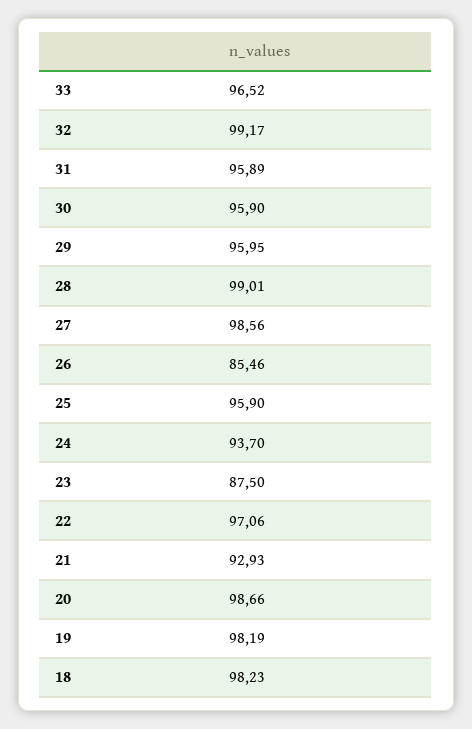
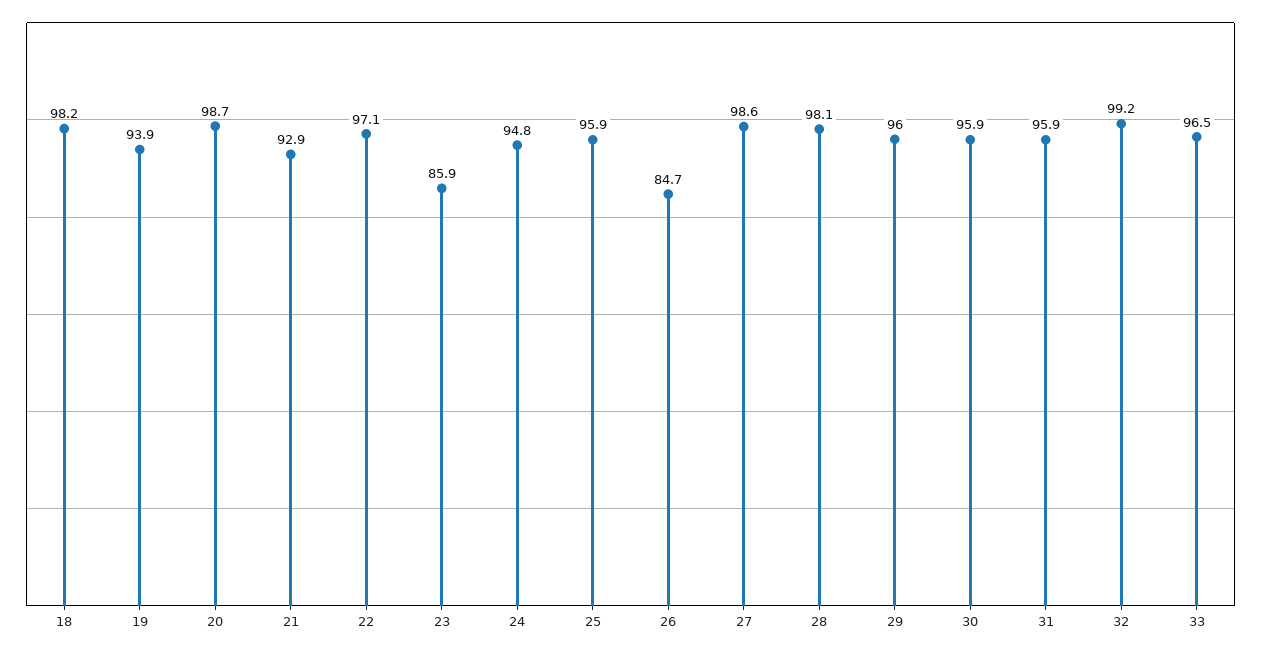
  {
    "33": 96.52,
    "32": 99.17,
    "31": 95.89,
    "30": 95.9,
    "29": 95.95,
-   "28": 99.01,
+   "28": 98.1,
    "27": 98.56,
-   "26": 85.46,
+   "26": 84.7,
    "25": 95.9,
-   "24": 93.7,
+   "24": 94.8,
-   "23": 87.5,
+   "23": 85.9,
    "22": 97.06,
    "21": 92.93,
    "20": 98.66,
-   "19": 98.19,
+   "19": 93.9,
    "18": 98.23
  }

